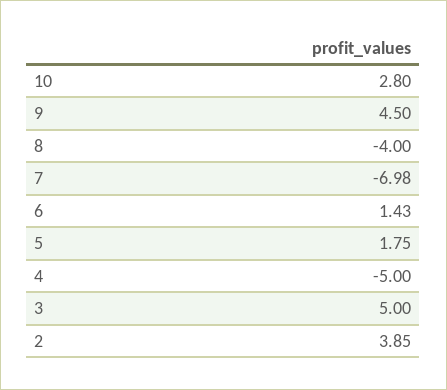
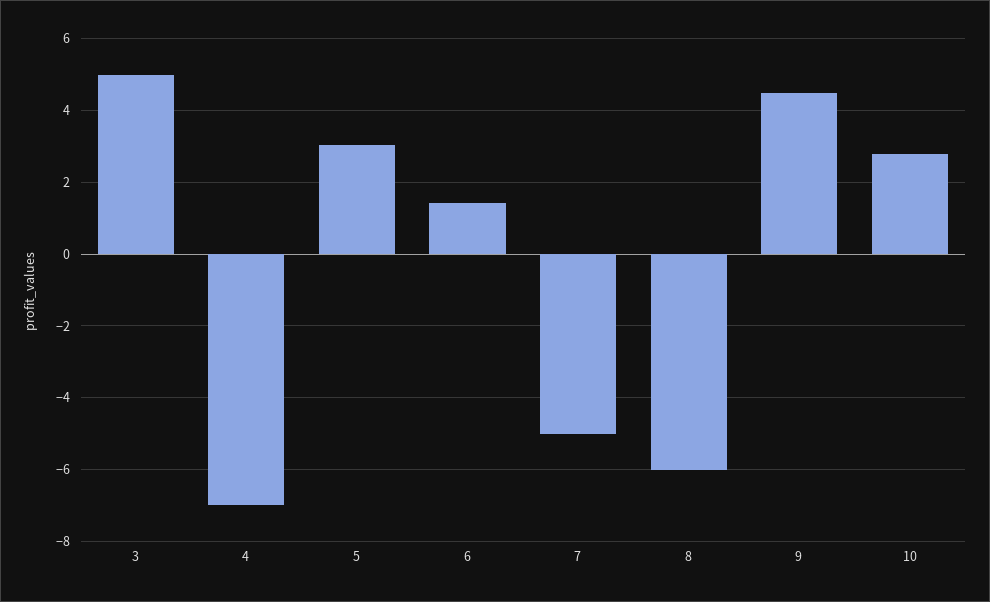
  {
    "10": 2.8,
    "9": 4.5,
-   "8": -4,
+   "8": -6,
-   "7": -6.98,
+   "7": -5,
    "6": 1.43,
-   "5": 1.75,
+   "5": 3,
-   "4": -5,
+   "4": -7,
-   "3": 5,
+   "3": 5
-   "2": 3.85
  }

